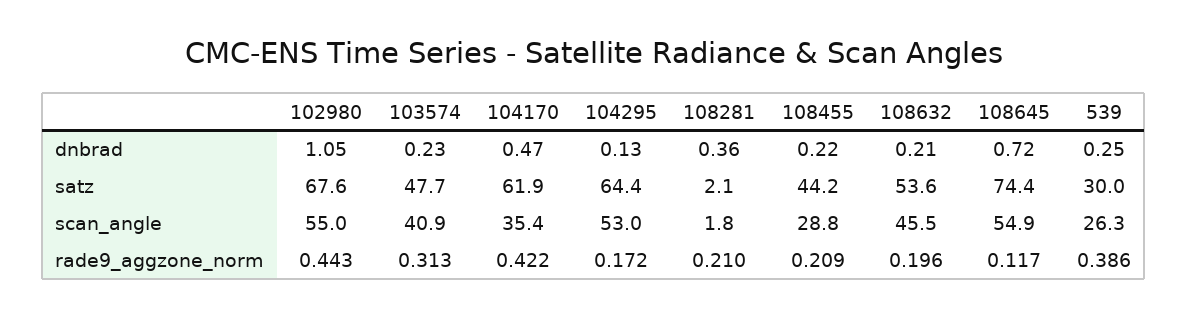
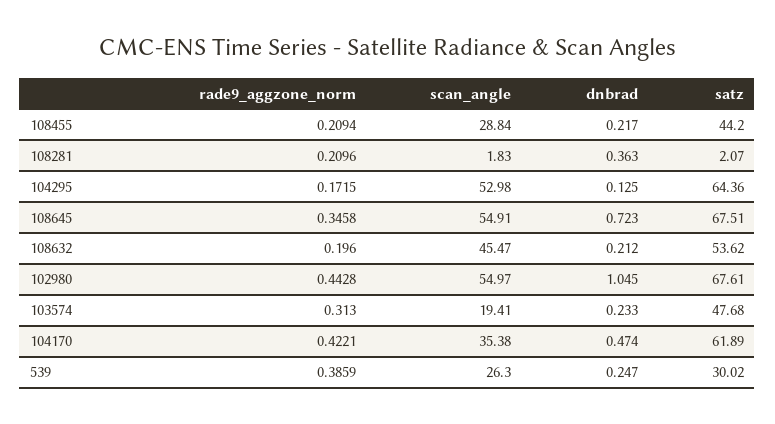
  {
    "102980": {
      "dnbrad": 1.045,
      "satz": 67.61,
      "scan_angle": 54.97,
      "rade9_aggzone_norm": 0.4428
    },
    "103574": {
      "dnbrad": 0.233,
      "satz": 47.68,
-     "scan_angle": 40.9,
+     "scan_angle": 19.41,
      "rade9_aggzone_norm": 0.313
    },
    "104170": {
      "dnbrad": 0.474,
      "satz": 61.89,
      "scan_angle": 35.38,
      "rade9_aggzone_norm": 0.4221
    },
    "104295": {
      "dnbrad": 0.125,
      "satz": 64.36,
      "scan_angle": 52.98,
      "rade9_aggzone_norm": 0.1715
    },
    "108281": {
      "dnbrad": 0.363,
      "satz": 2.07,
      "scan_angle": 1.83,
      "rade9_aggzone_norm": 0.2096
    },
    "108455": {
      "dnbrad": 0.217,
      "satz": 44.2,
      "scan_angle": 28.84,
      "rade9_aggzone_norm": 0.2094
    },
    "108632": {
      "dnbrad": 0.212,
      "satz": 53.62,
      "scan_angle": 45.47,
      "rade9_aggzone_norm": 0.196
    },
    "108645": {
      "dnbrad": 0.723,
-     "satz": 74.4,
+     "satz": 67.51,
      "scan_angle": 54.91,
-     "rade9_aggzone_norm": 0.117
+     "rade9_aggzone_norm": 0.3458
    },
    "539": {
      "dnbrad": 0.247,
      "satz": 30.02,
      "scan_angle": 26.3,
      "rade9_aggzone_norm": 0.3859
    }
  }

